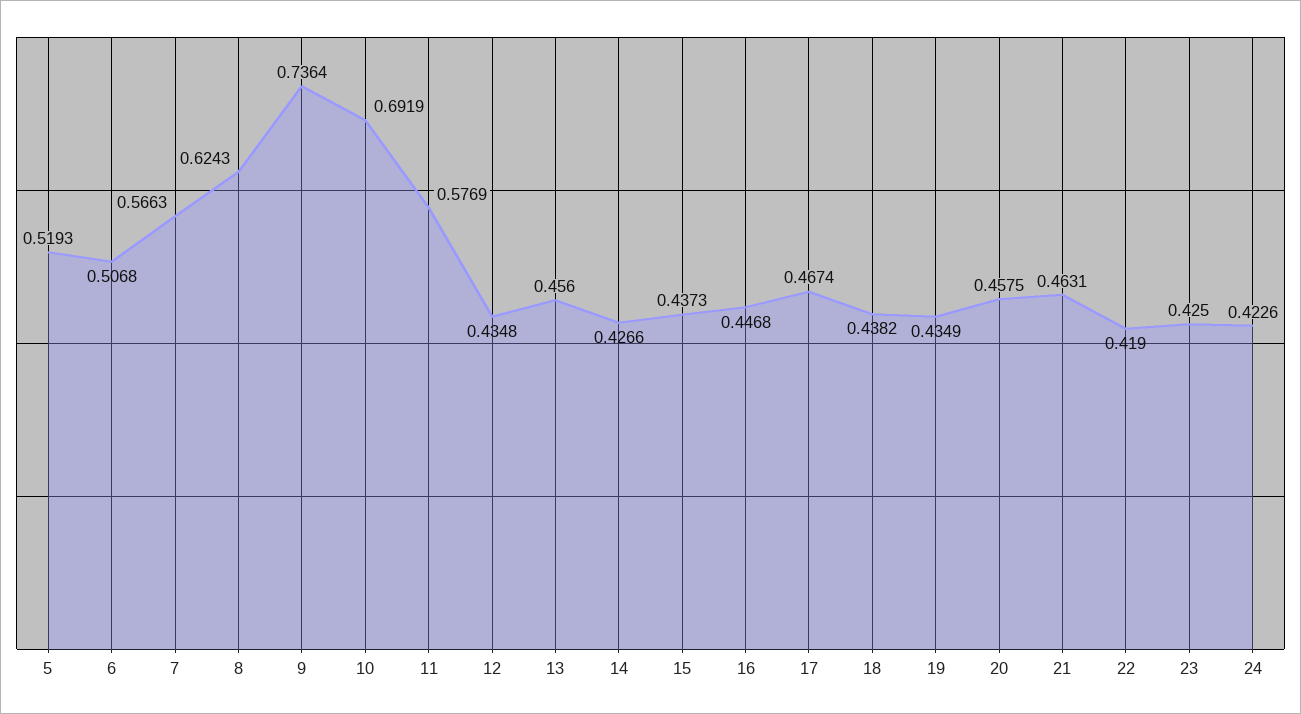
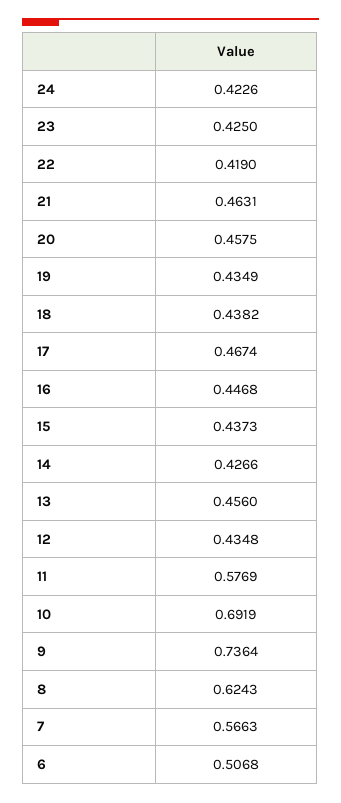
  {
-   "5": 0.5193,
    "6": 0.5068,
    "7": 0.5663,
    "8": 0.6243,
    "9": 0.7364,
    "10": 0.6919,
    "11": 0.5769,
    "12": 0.4348,
    "13": 0.456,
    "14": 0.4266,
    "15": 0.4373,
    "16": 0.4468,
    "17": 0.4674,
    "18": 0.4382,
    "19": 0.4349,
    "20": 0.4575,
    "21": 0.4631,
    "22": 0.419,
    "23": 0.425,
    "24": 0.4226
  }

